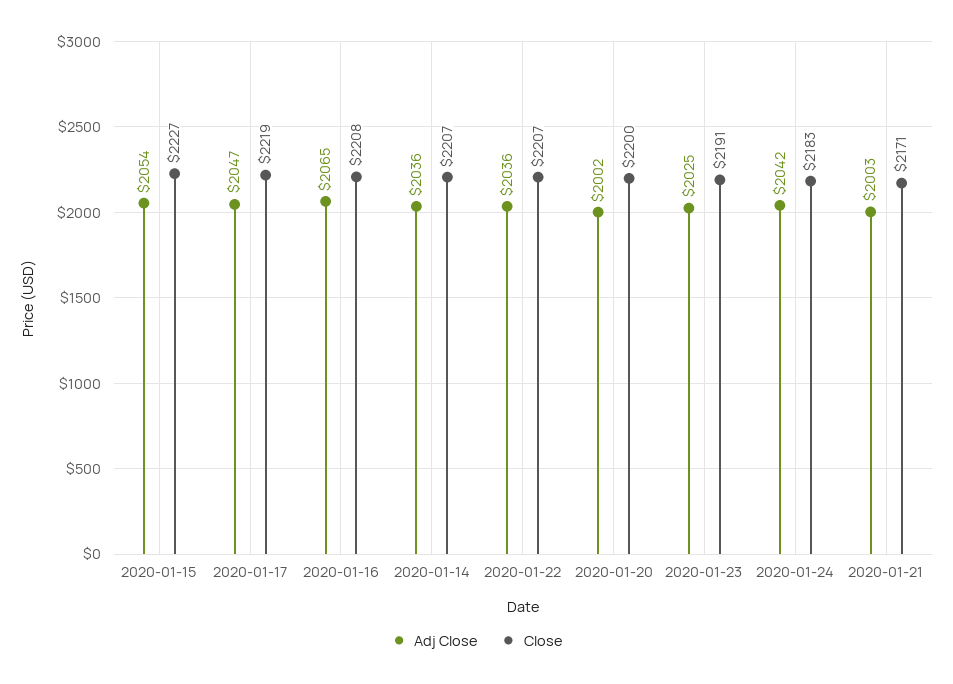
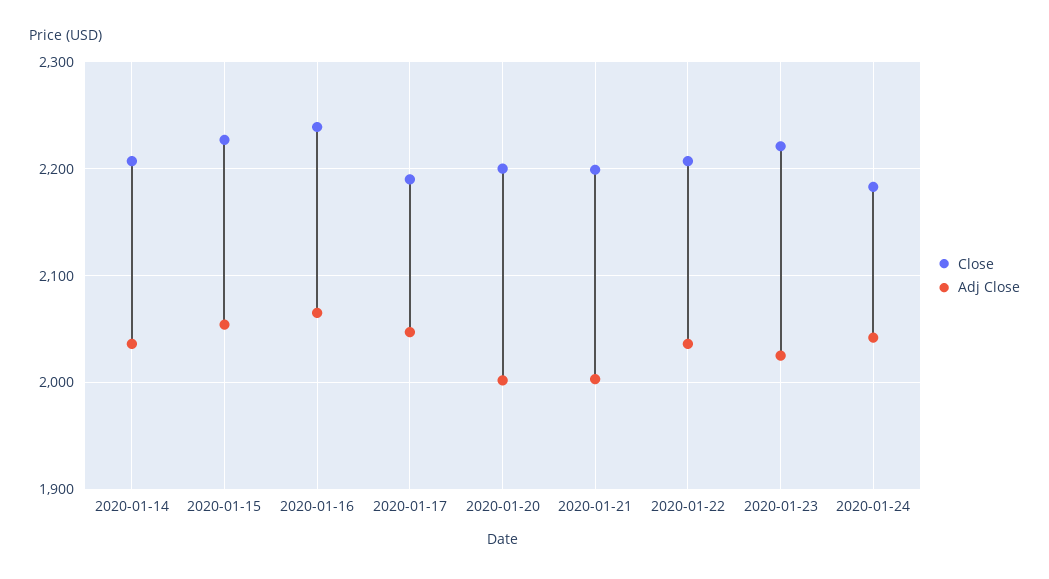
  {
    "Adj Close": {
      "2020-01-15": 2054,
      "2020-01-17": 2047,
      "2020-01-16": 2065,
      "2020-01-14": 2036,
      "2020-01-22": 2036,
      "2020-01-20": 2002,
      "2020-01-23": 2025,
      "2020-01-24": 2042,
      "2020-01-21": 2003
    },
    "Close": {
      "2020-01-15": 2227,
-     "2020-01-17": 2219,
+     "2020-01-17": 2190,
-     "2020-01-16": 2208,
+     "2020-01-16": 2240,
      "2020-01-14": 2207,
      "2020-01-22": 2207,
      "2020-01-20": 2200,
-     "2020-01-23": 2191,
+     "2020-01-23": 2220,
      "2020-01-24": 2183,
-     "2020-01-21": 2171
+     "2020-01-21": 2200
    }
  }

